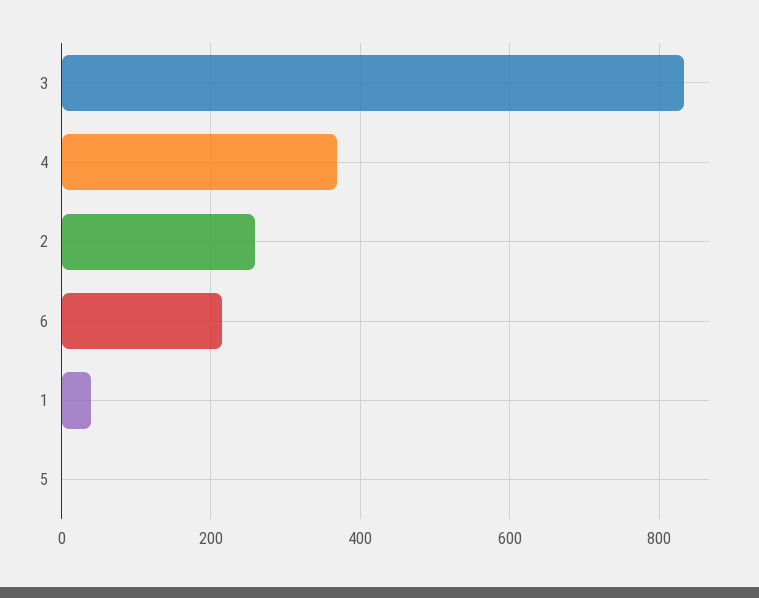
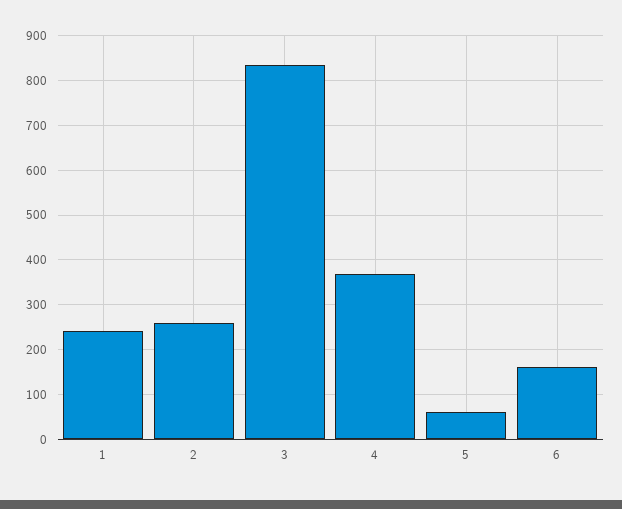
  {
    "3": 840,
    "4": 360,
    "2": 260,
-   "6": 220,
+   "6": 160,
-   "1": 40,
+   "1": 240,
-   "5": 0
+   "5": 60
  }

